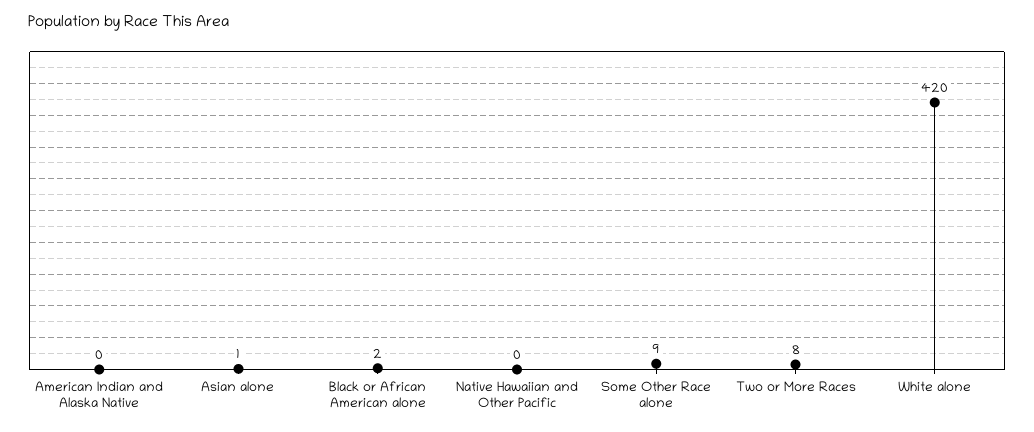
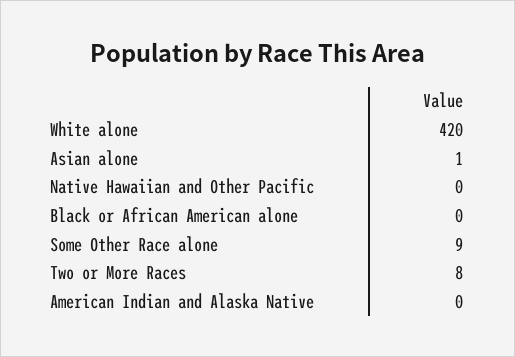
  {
    "American Indian and Alaska Native": 0,
    "Asian alone": 1,
-   "Black or African American alone": 2,
+   "Black or African American alone": 0,
    "Native Hawaiian and Other Pacific": 0,
    "Some Other Race alone": 9,
    "Two or More Races": 8,
    "White alone": 420
  }

